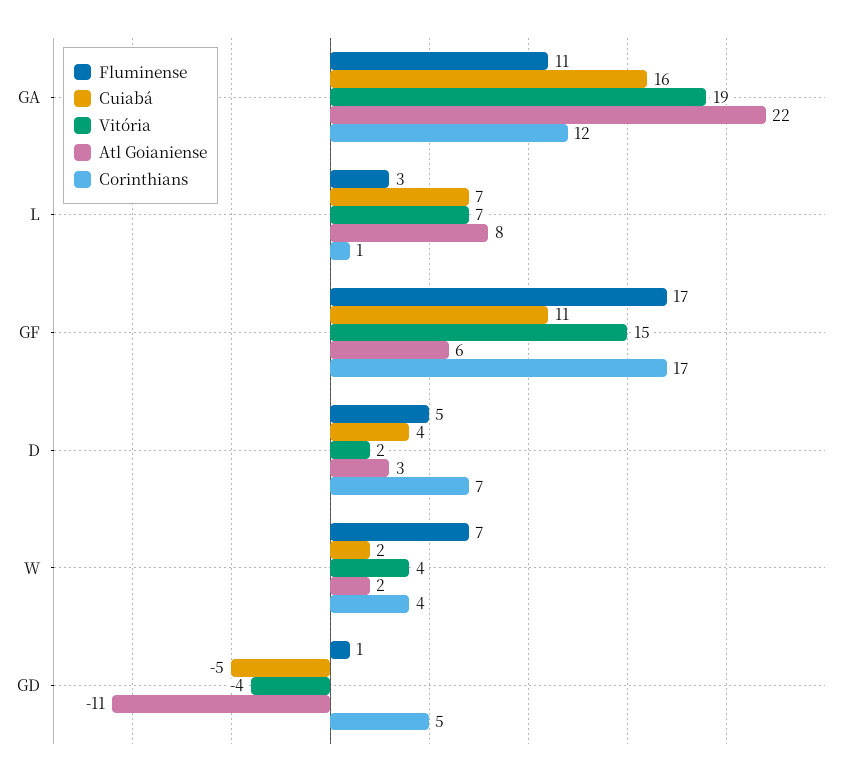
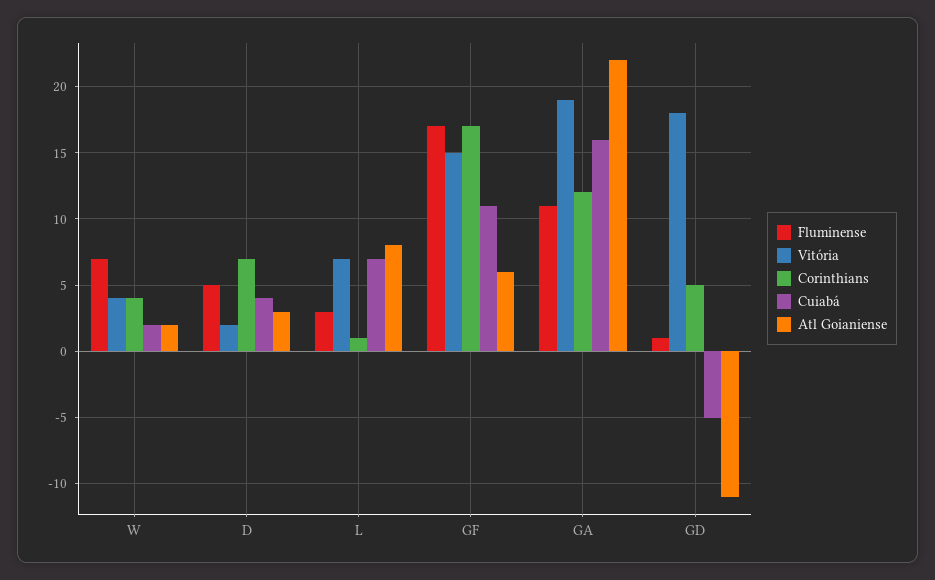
  {
    "Fluminense": {
      "GA": 11,
      "L": 3,
      "GF": 17,
      "D": 5,
      "W": 7,
      "GD": 1
    },
    "Cuiabá": {
      "GA": 16,
      "L": 7,
      "GF": 11,
      "D": 4,
      "W": 2,
      "GD": -5
    },
    "Vitória": {
      "GA": 19,
      "L": 7,
      "GF": 15,
      "D": 2,
      "W": 4,
-     "GD": -4
+     "GD": 18
    },
    "Atl Goianiense": {
      "GA": 22,
      "L": 8,
      "GF": 6,
      "D": 3,
      "W": 2,
      "GD": -11
    },
    "Corinthians": {
      "GA": 12,
      "L": 1,
      "GF": 17,
      "D": 7,
      "W": 4,
      "GD": 5
    }
  }

